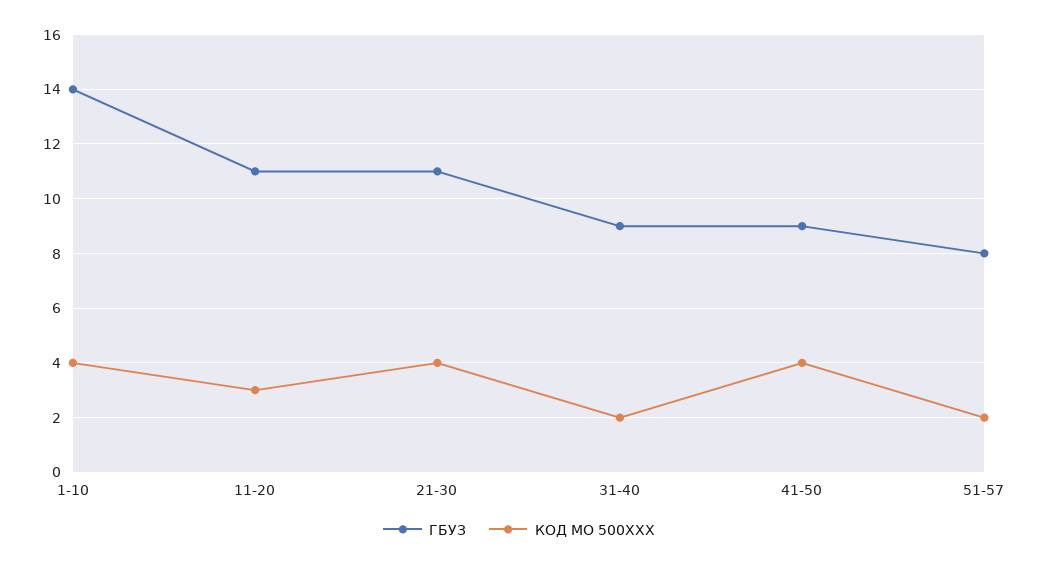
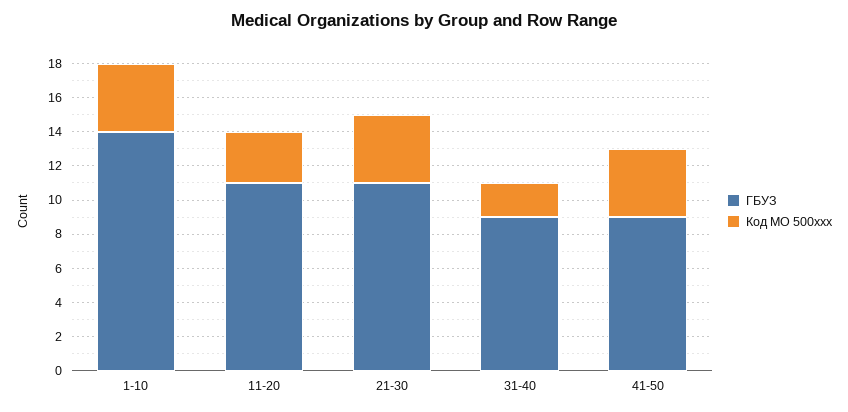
  {
    "ГБУЗ": {
      "1-10": 14,
      "11-20": 11,
      "21-30": 11,
      "31-40": 9,
-     "41-50": 9,
+     "41-50": 9
-     "51-57": 8
    },
    "КОД МО 500XXX": {
      "1-10": 4,
      "11-20": 3,
      "21-30": 4,
      "31-40": 2,
-     "41-50": 4,
+     "41-50": 4
-     "51-57": 2
    }
  }

